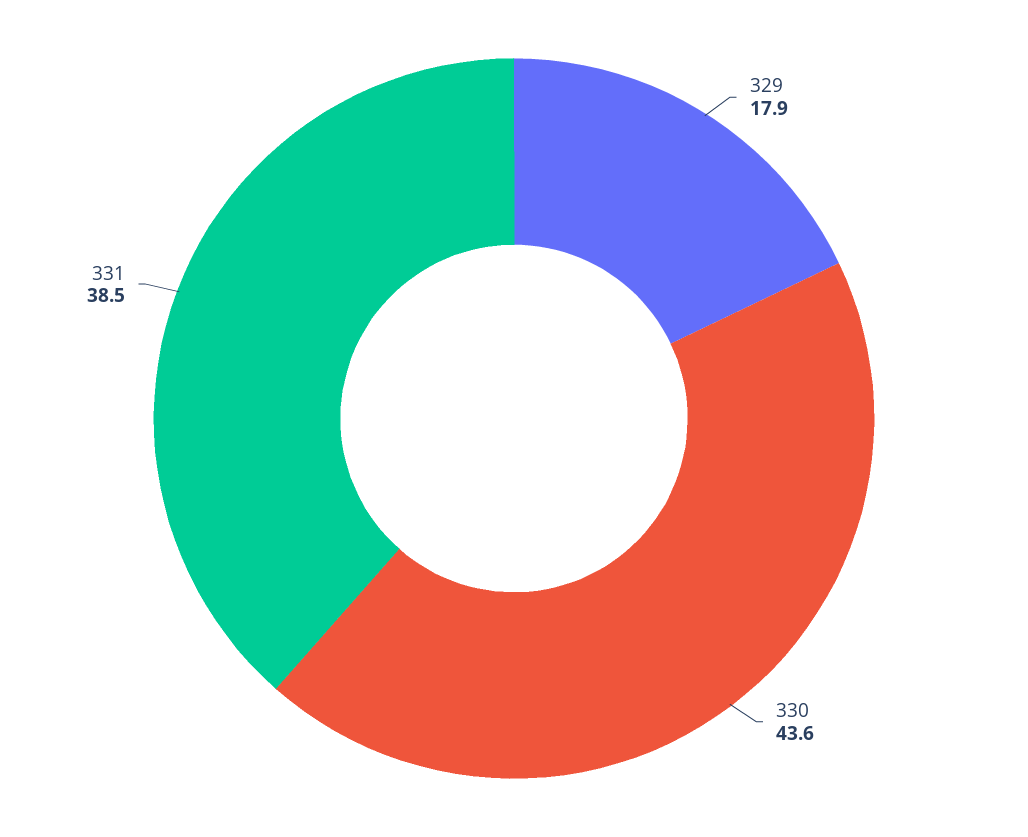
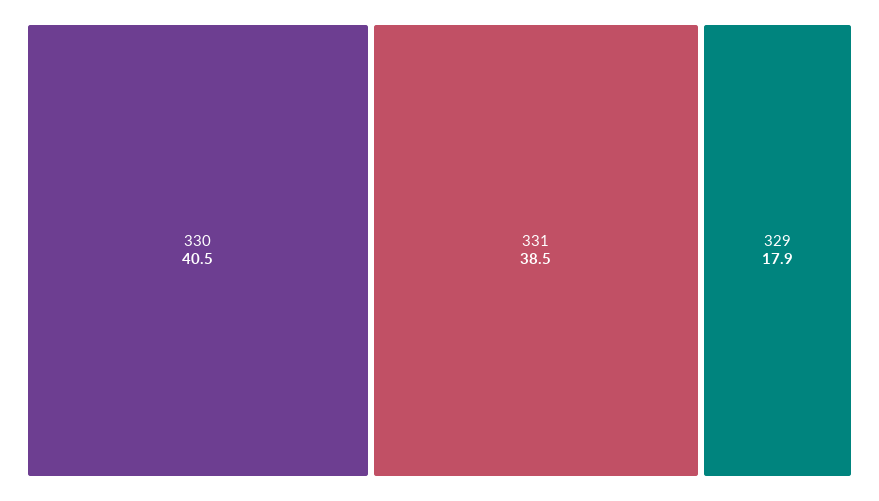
  {
    "329": 17.9,
-   "330": 43.6,
+   "330": 40.5,
    "331": 38.5
  }

